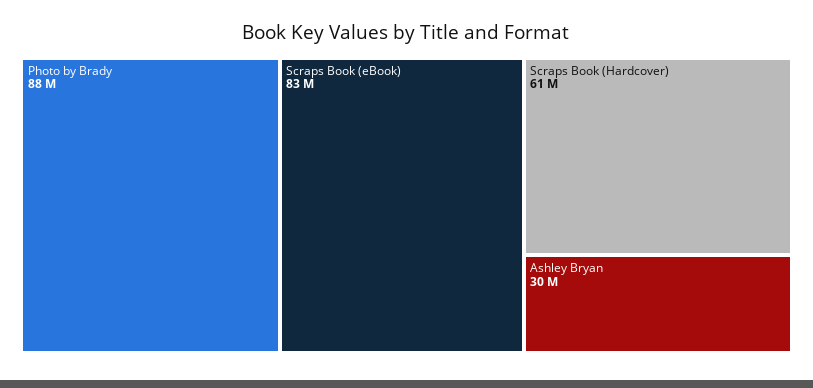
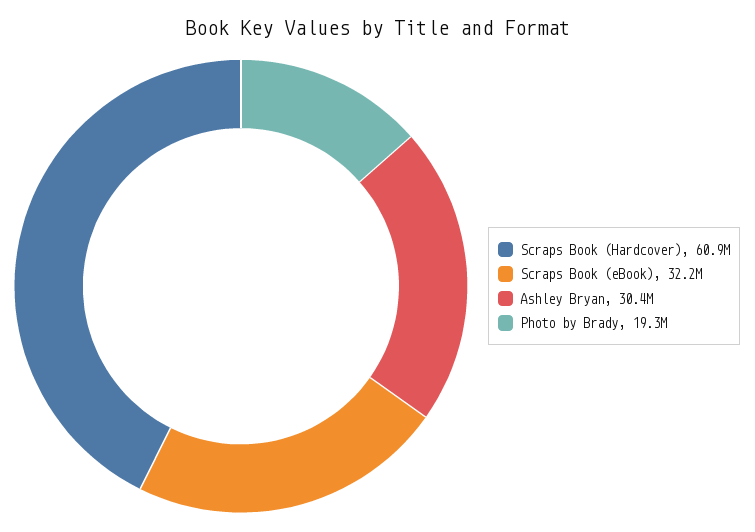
  {
-   "Photo by Brady": 88000000,
+   "Photo by Brady": 19300000,
-   "Scraps Book (eBook)": 83000000,
+   "Scraps Book (eBook)": 32200000,
    "Scraps Book (Hardcover)": 60900000,
    "Ashley Bryan": 30400000
  }

